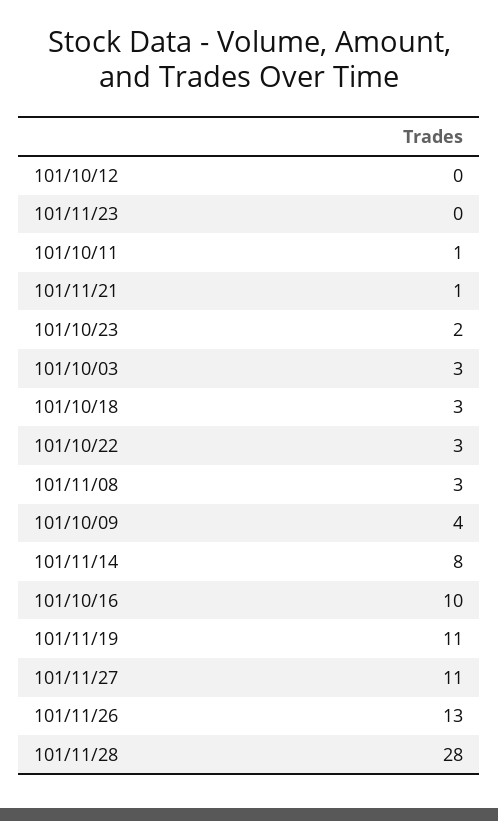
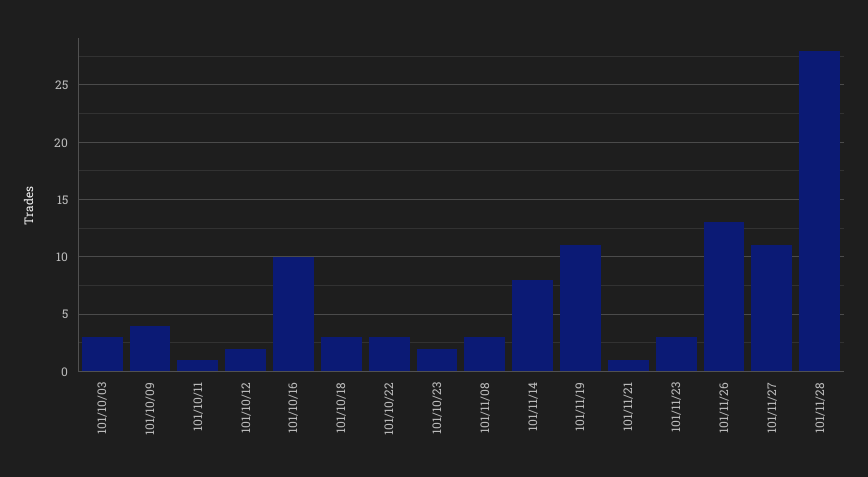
  {
-   "101/10/12": 0,
+   "101/10/12": 2,
-   "101/11/23": 0,
+   "101/11/23": 3,
    "101/10/11": 1,
    "101/11/21": 1,
    "101/10/23": 2,
    "101/10/03": 3,
    "101/10/18": 3,
    "101/10/22": 3,
    "101/11/08": 3,
    "101/10/09": 4,
    "101/11/14": 8,
    "101/10/16": 10,
    "101/11/19": 11,
    "101/11/27": 11,
    "101/11/26": 13,
    "101/11/28": 28
  }

